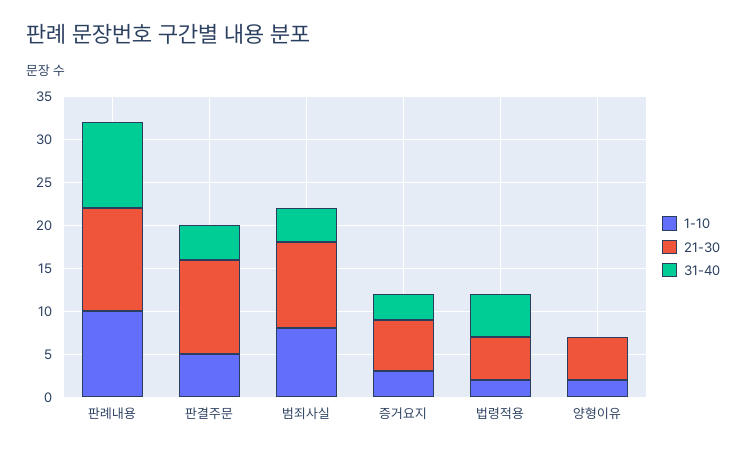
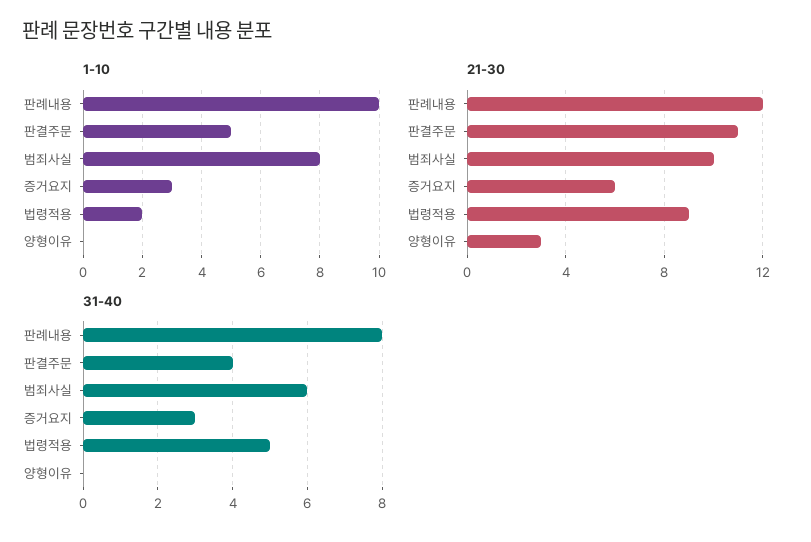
  {
    "1-10": {
      "판례내용": 10,
      "판결주문": 5,
      "범죄사실": 8,
      "증거요지": 3,
      "법령적용": 2,
-     "양형이유": 2
+     "양형이유": 0
    },
    "21-30": {
      "판례내용": 12,
      "판결주문": 11,
      "범죄사실": 10,
      "증거요지": 6,
-     "법령적용": 5,
+     "법령적용": 9,
-     "양형이유": 5
+     "양형이유": 3
    },
    "31-40": {
-     "판례내용": 10,
+     "판례내용": 8,
      "판결주문": 4,
-     "범죄사실": 4,
+     "범죄사실": 6,
      "증거요지": 3,
      "법령적용": 5,
      "양형이유": 0
    }
  }

